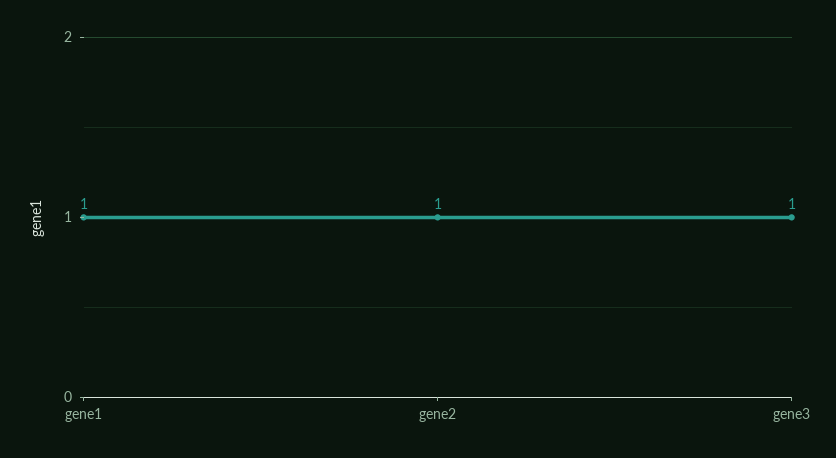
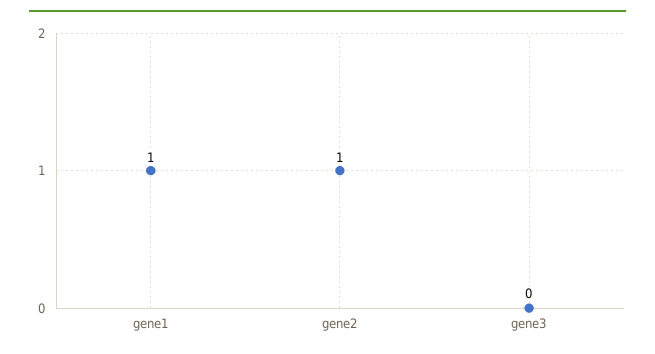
  {
    "gene1": 1,
    "gene2": 1,
-   "gene3": 1
+   "gene3": 0
  }

